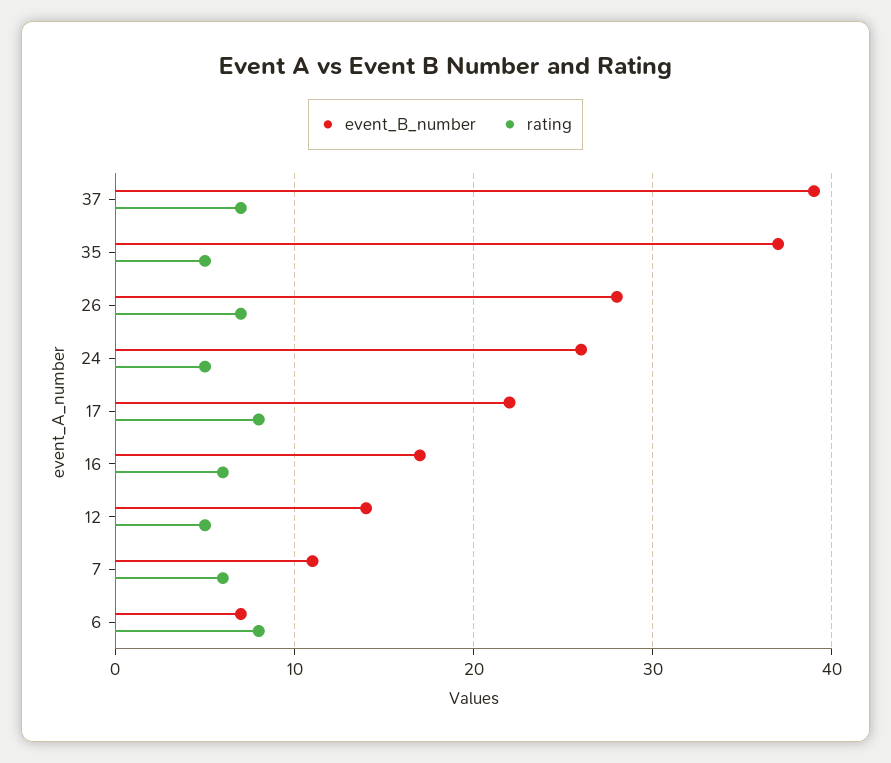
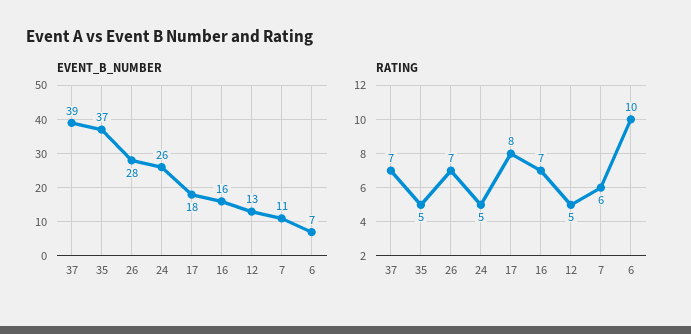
  {
    "event_B_number": {
      "37": 39,
      "35": 37,
      "26": 28,
      "24": 26,
-     "17": 22,
+     "17": 18,
-     "16": 17,
+     "16": 16,
-     "12": 14,
+     "12": 13,
      "7": 11,
      "6": 7
    },
    "rating": {
      "37": 7,
      "35": 5,
      "26": 7,
      "24": 5,
      "17": 8,
-     "16": 6,
+     "16": 7,
      "12": 5,
      "7": 6,
-     "6": 8
+     "6": 10
    }
  }

